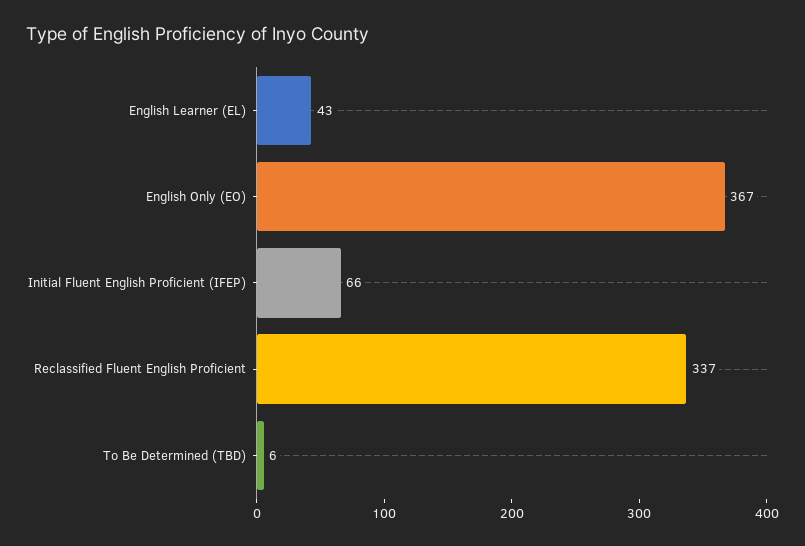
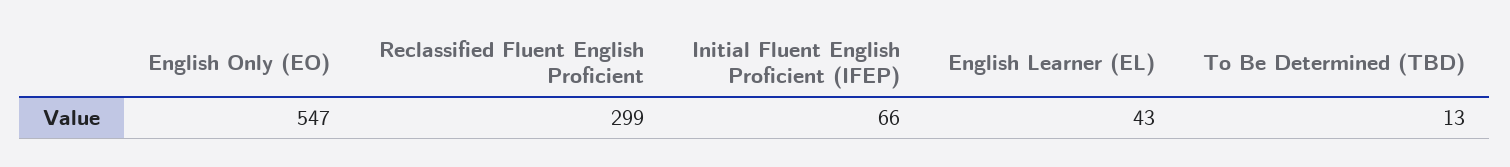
  {
    "English Learner (EL)": 43,
-   "English Only (EO)": 367,
+   "English Only (EO)": 547,
    "Initial Fluent English Proficient (IFEP)": 66,
-   "Reclassified Fluent English Proficient": 337,
+   "Reclassified Fluent English Proficient": 299,
-   "To Be Determined (TBD)": 6
+   "To Be Determined (TBD)": 13
  }

